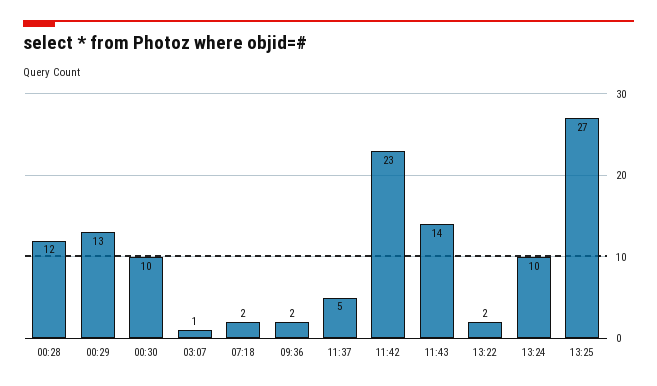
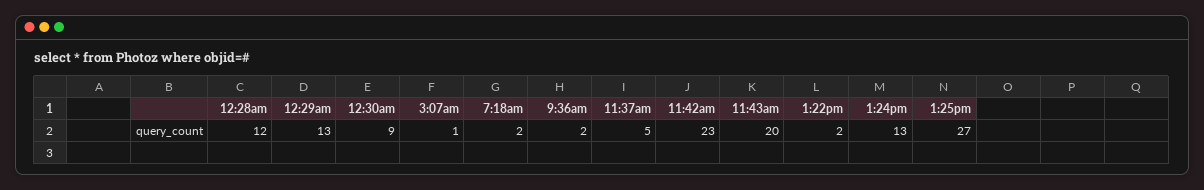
  {
    "00:28": 12,
    "00:29": 13,
-   "00:30": 10,
+   "00:30": 9,
    "03:07": 1,
    "07:18": 2,
    "09:36": 2,
    "11:37": 5,
    "11:42": 23,
-   "11:43": 14,
+   "11:43": 20,
    "13:22": 2,
-   "13:24": 10,
+   "13:24": 13,
    "13:25": 27
  }

